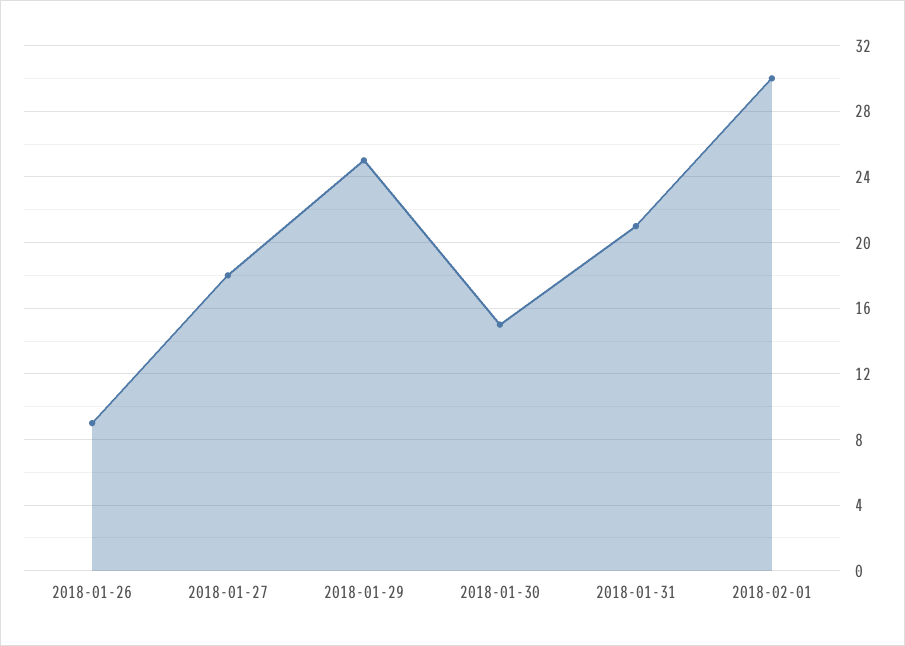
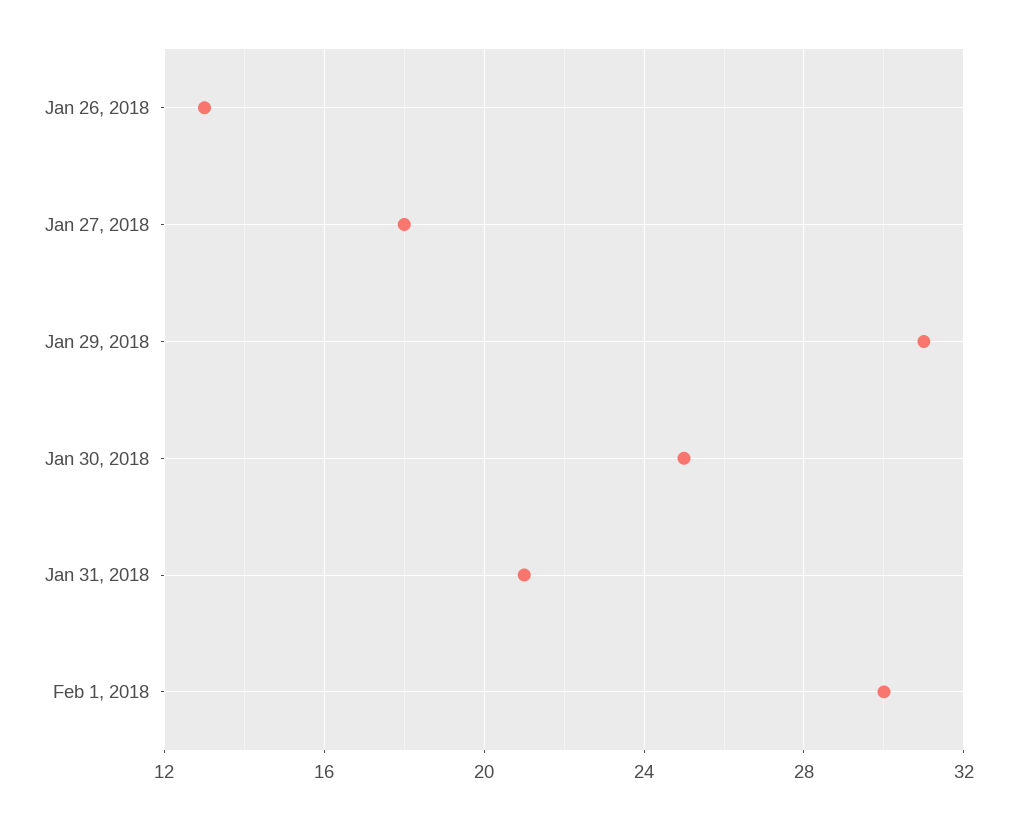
  {
-   "2018-01-26": 9,
+   "2018-01-26": 13,
    "2018-01-27": 18,
-   "2018-01-29": 25,
+   "2018-01-29": 31,
-   "2018-01-30": 15,
+   "2018-01-30": 25,
    "2018-01-31": 21,
    "2018-02-01": 30
  }

